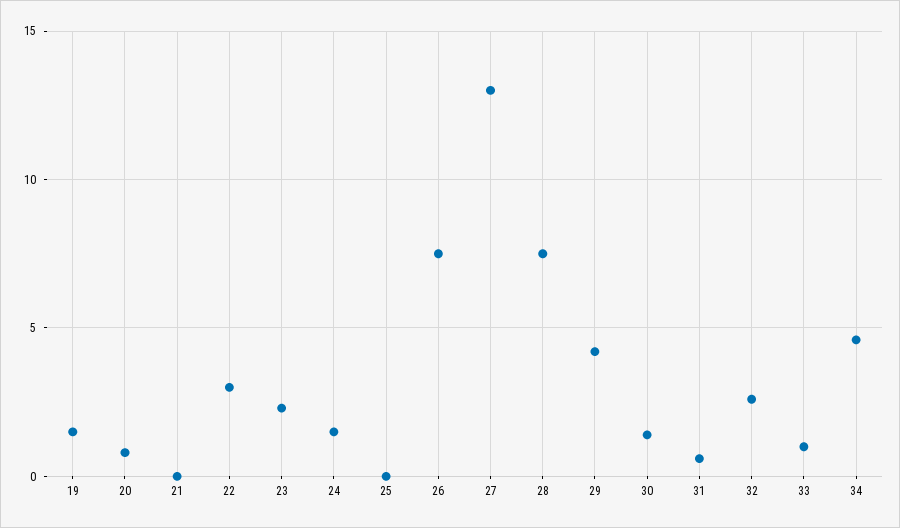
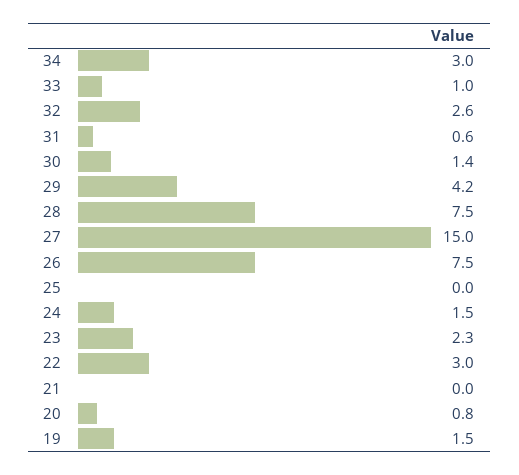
  {
    "19": 1.5,
    "20": 0.8,
    "21": 0,
    "22": 3,
    "23": 2.3,
    "24": 1.5,
    "25": 0,
    "26": 7.5,
-   "27": 13,
+   "27": 15,
    "28": 7.5,
    "29": 4.2,
    "30": 1.4,
    "31": 0.6,
    "32": 2.6,
    "33": 1,
-   "34": 4.5
+   "34": 3
  }

